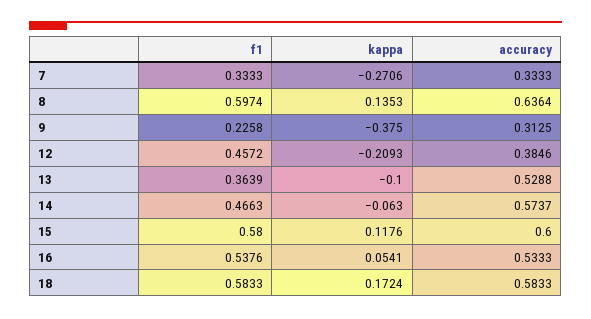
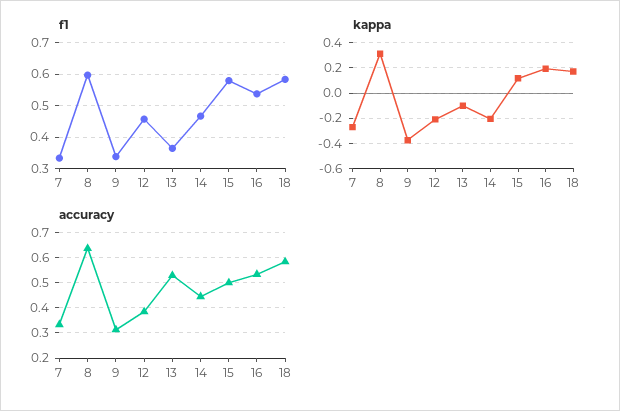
  {
    "f1": {
      "7": 0.3333,
      "8": 0.5974,
-     "9": 0.2258,
+     "9": 0.34,
      "12": 0.4572,
      "13": 0.3639,
      "14": 0.4663,
      "15": 0.58,
      "16": 0.5376,
      "18": 0.5833
    },
    "kappa": {
      "7": -0.2706,
-     "8": 0.1353,
+     "8": 0.3,
      "9": -0.375,
      "12": -0.2093,
      "13": -0.1,
-     "14": -0.063,
+     "14": -0.2,
      "15": 0.1176,
-     "16": 0.0541,
+     "16": 0.2,
      "18": 0.1724
    },
    "accuracy": {
      "7": 0.3333,
      "8": 0.6364,
      "9": 0.3125,
      "12": 0.3846,
      "13": 0.5288,
-     "14": 0.5737,
+     "14": 0.45,
-     "15": 0.6,
+     "15": 0.5,
      "16": 0.5333,
      "18": 0.5833
    }
  }

